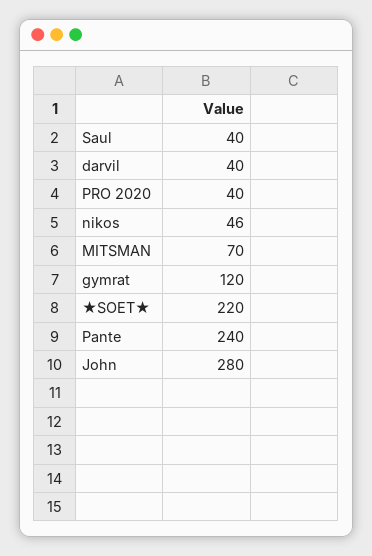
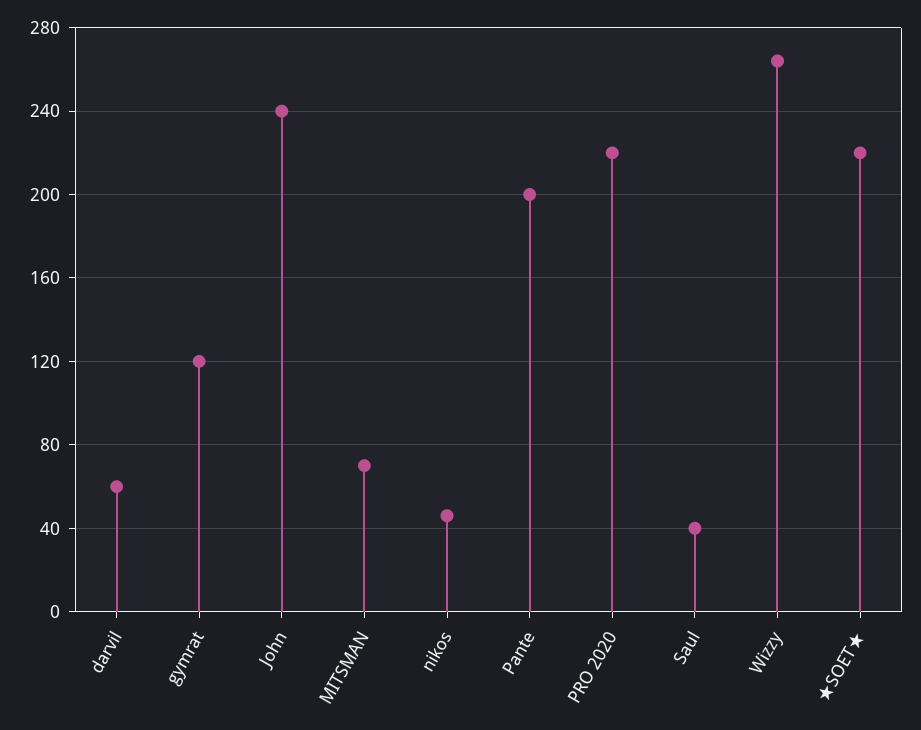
  {
    "Saul": 40,
-   "darvil": 40,
+   "darvil": 60,
-   "PRO 2020": 40,
+   "PRO 2020": 220,
    "nikos": 46,
    "MITSMAN": 70,
    "gymrat": 120,
    "★SOET★": 220,
-   "Pante": 240,
+   "Pante": 200,
-   "John": 280
+   "John": 240,
+   "Wizzy": 265
  }

